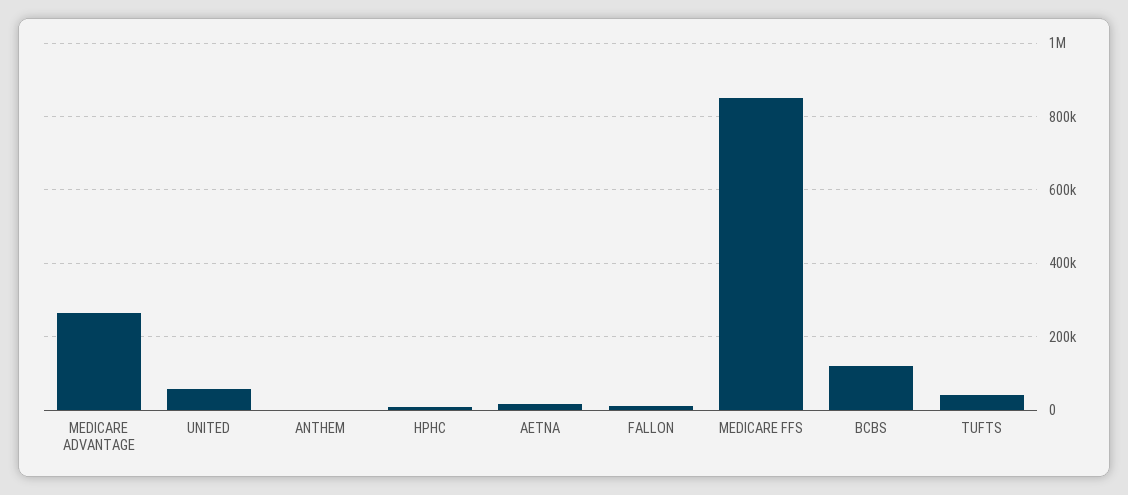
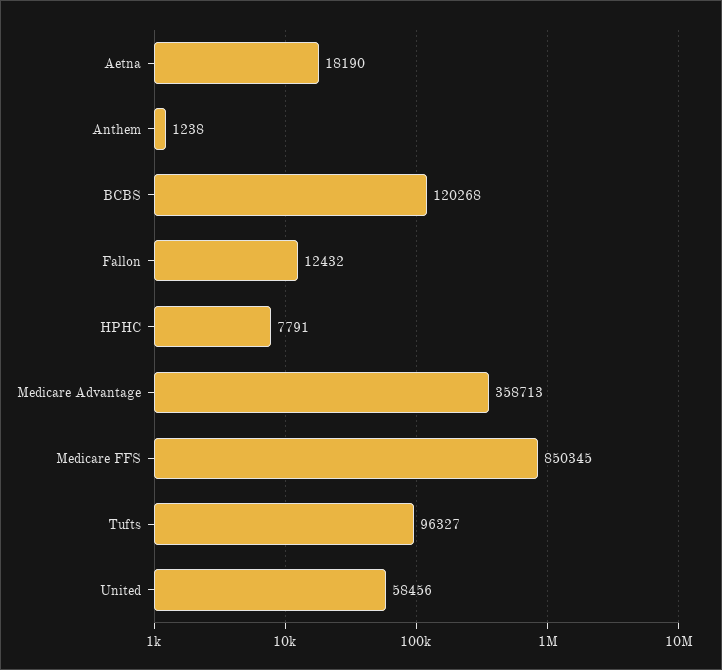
  {
-   "MEDICARE ADVANTAGE": 260000,
+   "MEDICARE ADVANTAGE": 358713,
    "UNITED": 58456,
    "ANTHEM": 1238,
    "HPHC": 7791,
    "AETNA": 18190,
    "FALLON": 12432,
    "MEDICARE FFS": 850345,
    "BCBS": 120268,
-   "TUFTS": 40000
+   "TUFTS": 96327
  }

